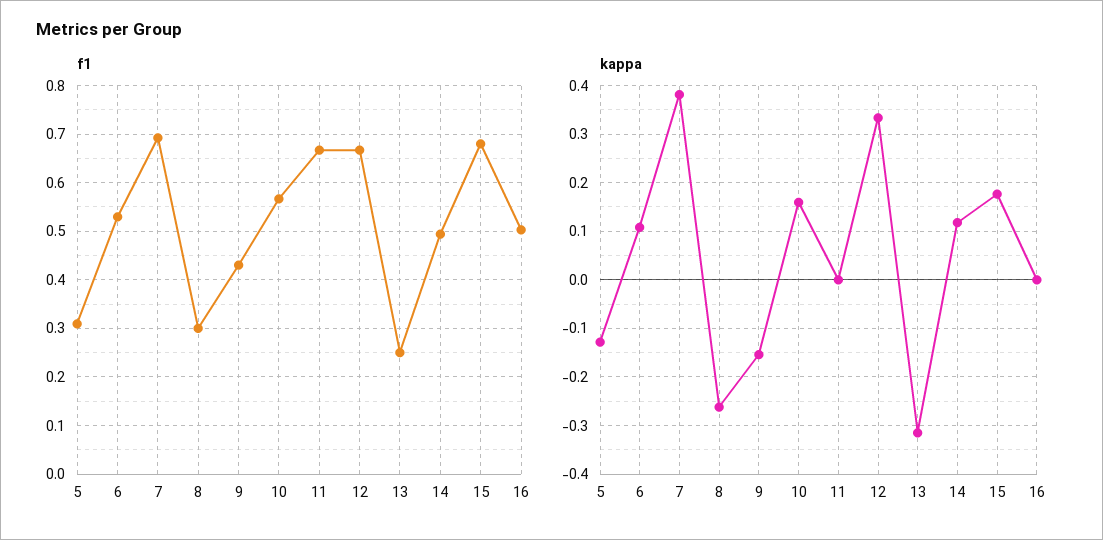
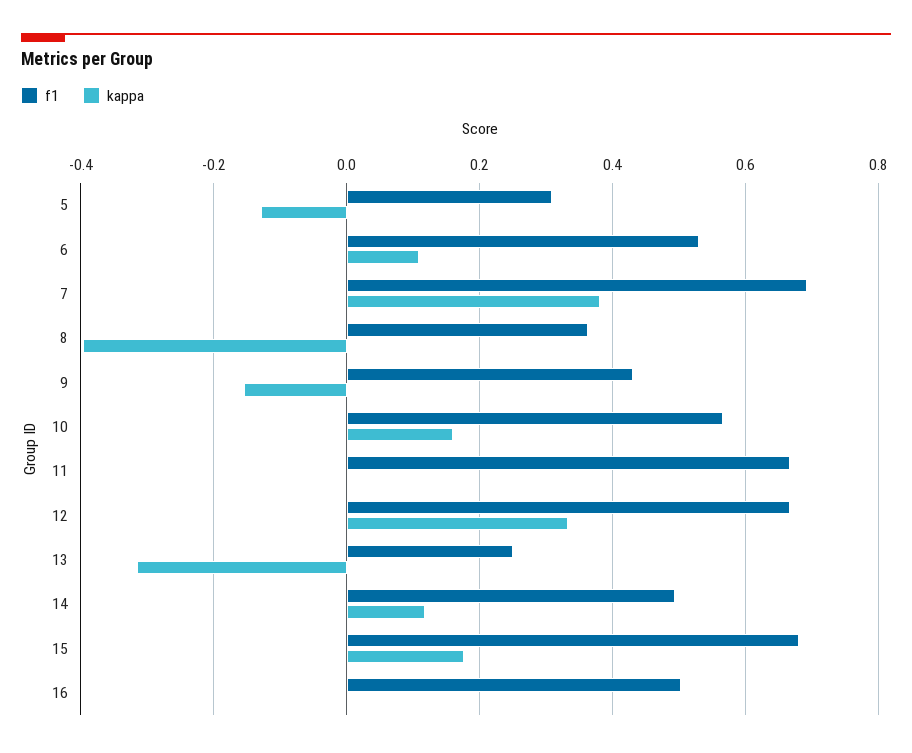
  {
    "f1": {
      "5": 0.3,
      "6": 0.52,
      "7": 0.7,
-     "8": 0.3,
+     "8": 0.36,
      "9": 0.44,
      "10": 0.56,
      "11": 0.66,
      "12": 0.66,
      "13": 0.26,
      "14": 0.5,
      "15": 0.68,
      "16": 0.5
    },
    "kappa": {
      "5": -0.12,
      "6": 0.1,
      "7": 0.38,
-     "8": -0.26,
+     "8": -0.4,
      "9": -0.16,
      "10": 0.16,
      "11": 0,
      "12": 0.34,
      "13": -0.32,
      "14": 0.12,
      "15": 0.18,
      "16": 0
    }
  }

